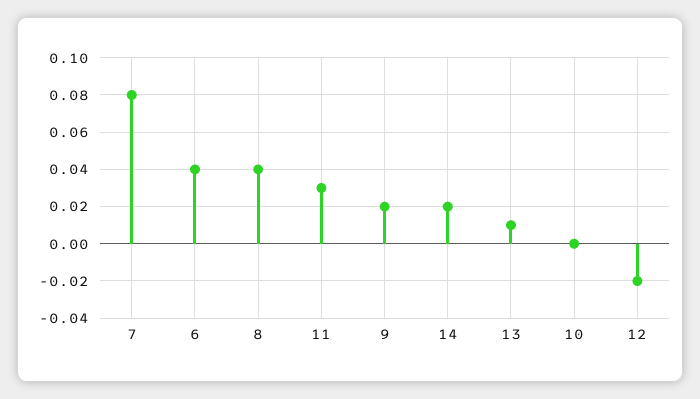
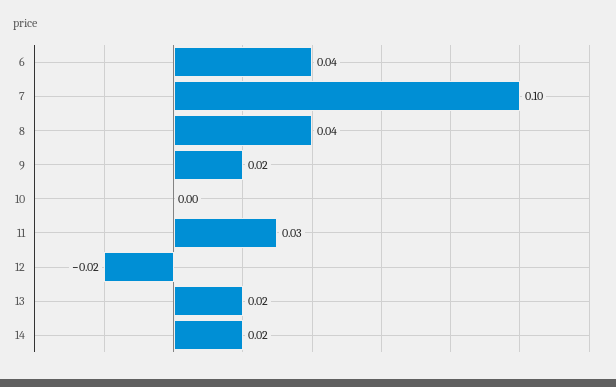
  {
-   "7": 0.08,
+   "7": 0.1,
    "6": 0.04,
    "8": 0.04,
    "11": 0.03,
    "9": 0.02,
    "14": 0.02,
-   "13": 0.01,
+   "13": 0.02,
    "10": 0,
    "12": -0.02
  }

